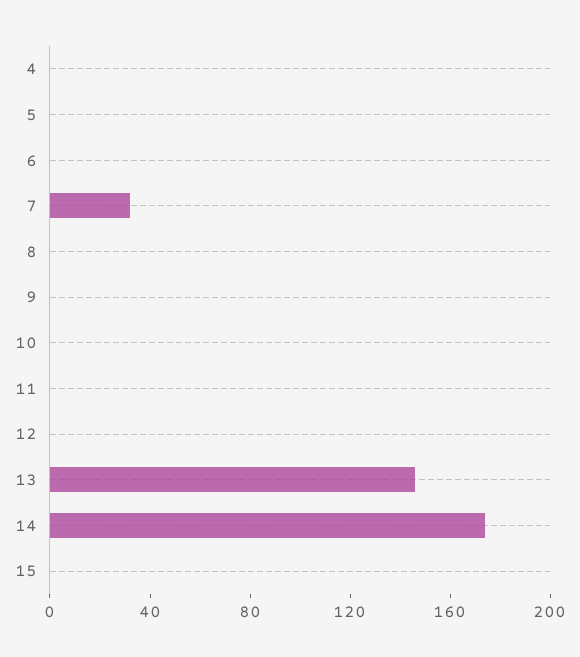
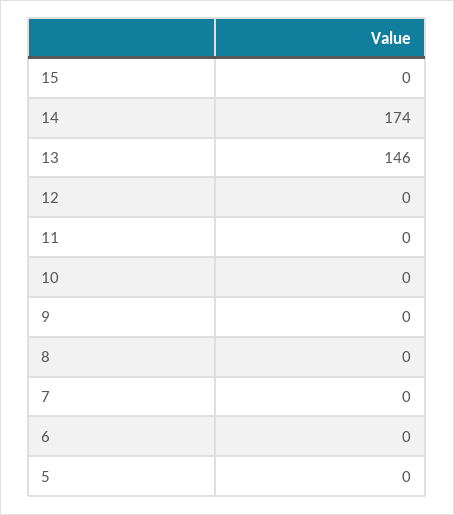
  {
-   "4": 0,
    "5": 0,
    "6": 0,
-   "7": 30,
+   "7": 0,
    "8": 0,
    "9": 0,
    "10": 0,
    "11": 0,
    "12": 0,
    "13": 146,
    "14": 174,
    "15": 0
  }

